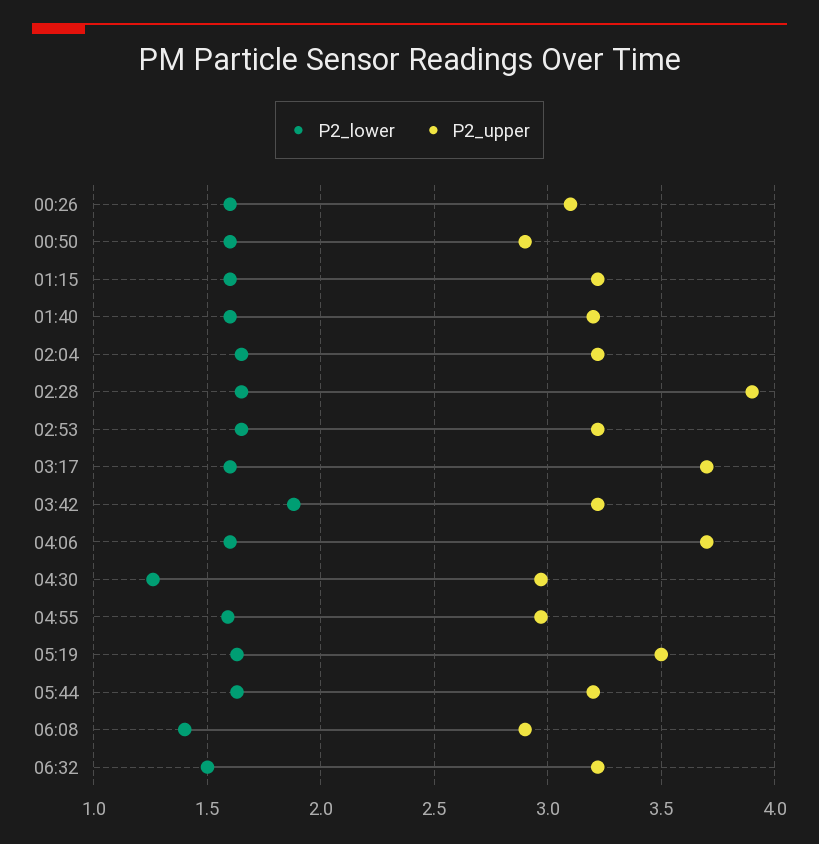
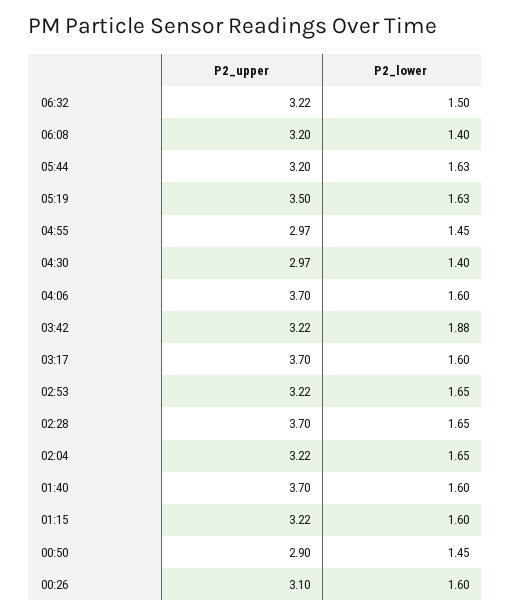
  {
    "P2_lower": {
      "00:26": 1.6,
-     "00:50": 1.6,
+     "00:50": 1.45,
      "01:15": 1.6,
      "01:40": 1.6,
      "02:04": 1.65,
      "02:28": 1.65,
      "02:53": 1.65,
      "03:17": 1.6,
      "03:42": 1.88,
      "04:06": 1.6,
-     "04:30": 1.25,
+     "04:30": 1.4,
-     "04:55": 1.6,
+     "04:55": 1.45,
      "05:19": 1.63,
      "05:44": 1.63,
      "06:08": 1.4,
      "06:32": 1.5
    },
    "P2_upper": {
      "00:26": 3.1,
      "00:50": 2.9,
      "01:15": 3.22,
-     "01:40": 3.2,
+     "01:40": 3.7,
      "02:04": 3.22,
-     "02:28": 3.9,
+     "02:28": 3.7,
      "02:53": 3.22,
      "03:17": 3.7,
      "03:42": 3.22,
      "04:06": 3.7,
      "04:30": 2.97,
      "04:55": 2.97,
      "05:19": 3.5,
      "05:44": 3.2,
-     "06:08": 2.9,
+     "06:08": 3.2,
      "06:32": 3.22
    }
  }

